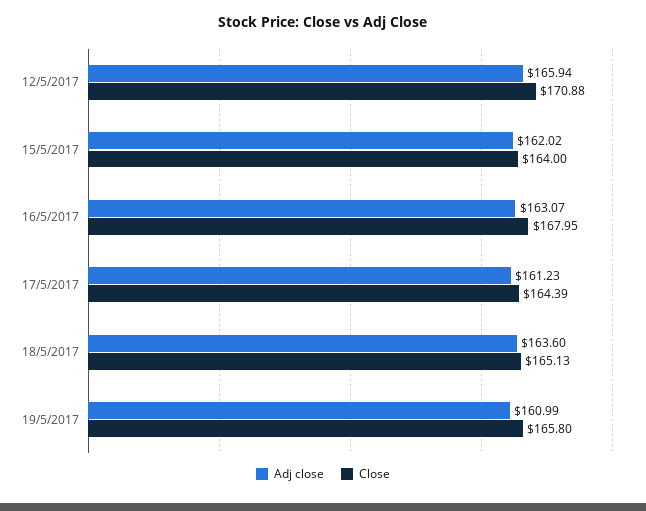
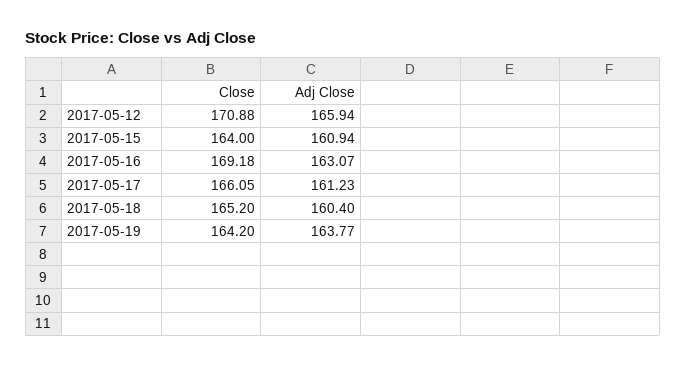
  {
    "Adj close": {
      "12/5/2017": 165.94,
-     "15/5/2017": 162.02,
+     "15/5/2017": 160.94,
      "16/5/2017": 163.07,
      "17/5/2017": 161.23,
-     "18/5/2017": 163.6,
+     "18/5/2017": 160.4,
-     "19/5/2017": 160.99
+     "19/5/2017": 163.77
    },
    "Close": {
      "12/5/2017": 170.88,
      "15/5/2017": 164,
-     "16/5/2017": 167.95,
+     "16/5/2017": 169.18,
-     "17/5/2017": 164.39,
+     "17/5/2017": 166.05,
-     "18/5/2017": 165.13,
+     "18/5/2017": 165.2,
-     "19/5/2017": 165.8
+     "19/5/2017": 164.2
    }
  }

